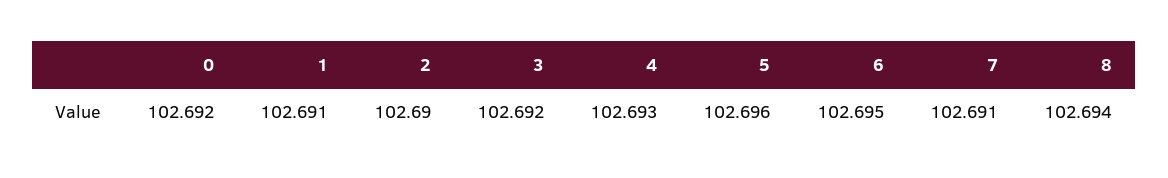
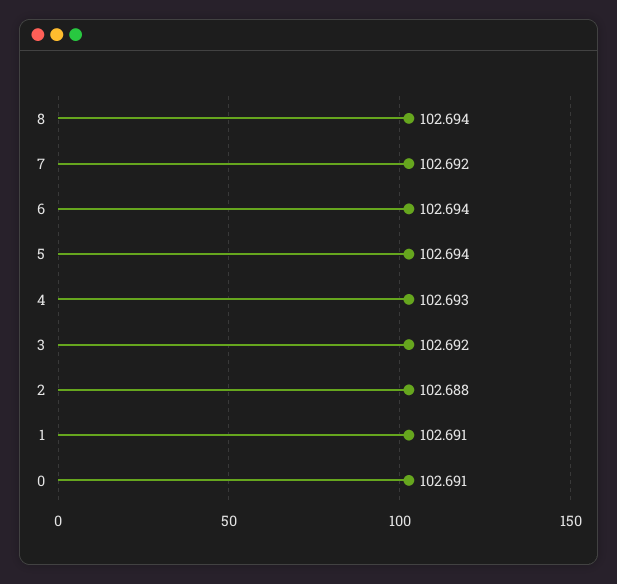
  {
-   "0": 102.692,
+   "0": 102.691,
    "1": 102.691,
-   "2": 102.69,
+   "2": 102.688,
    "3": 102.692,
    "4": 102.693,
-   "5": 102.696,
+   "5": 102.694,
-   "6": 102.695,
+   "6": 102.694,
-   "7": 102.691,
+   "7": 102.692,
    "8": 102.694
  }

